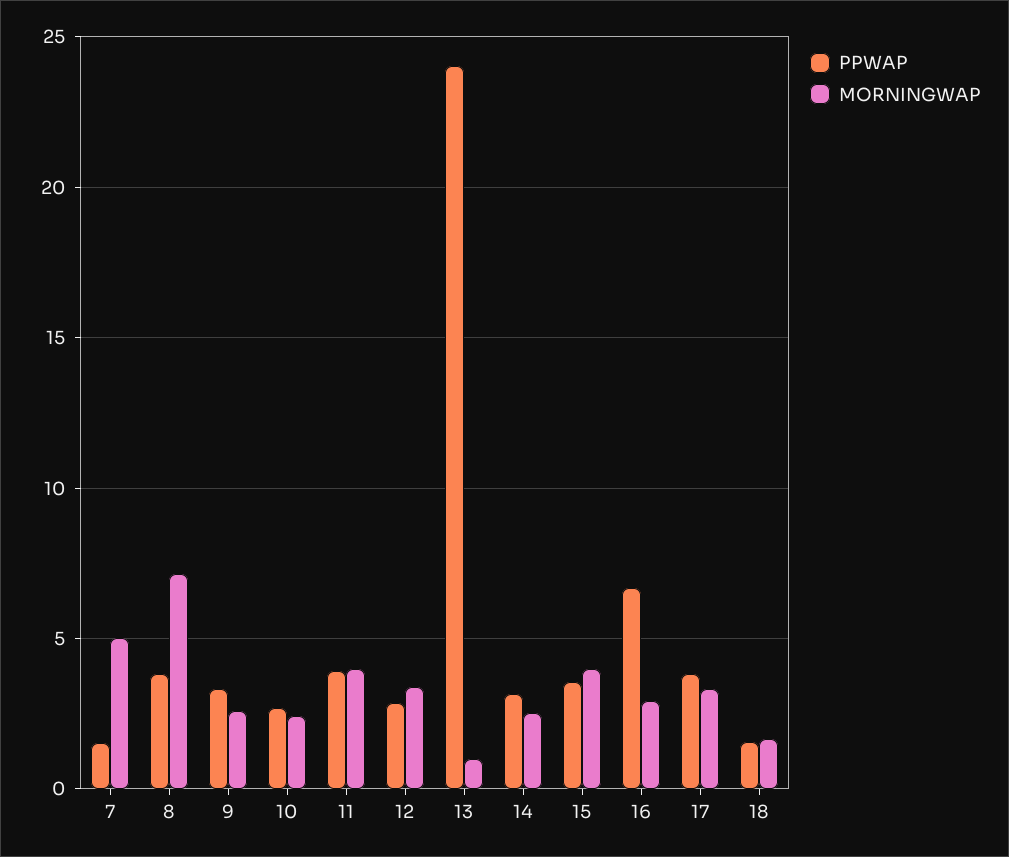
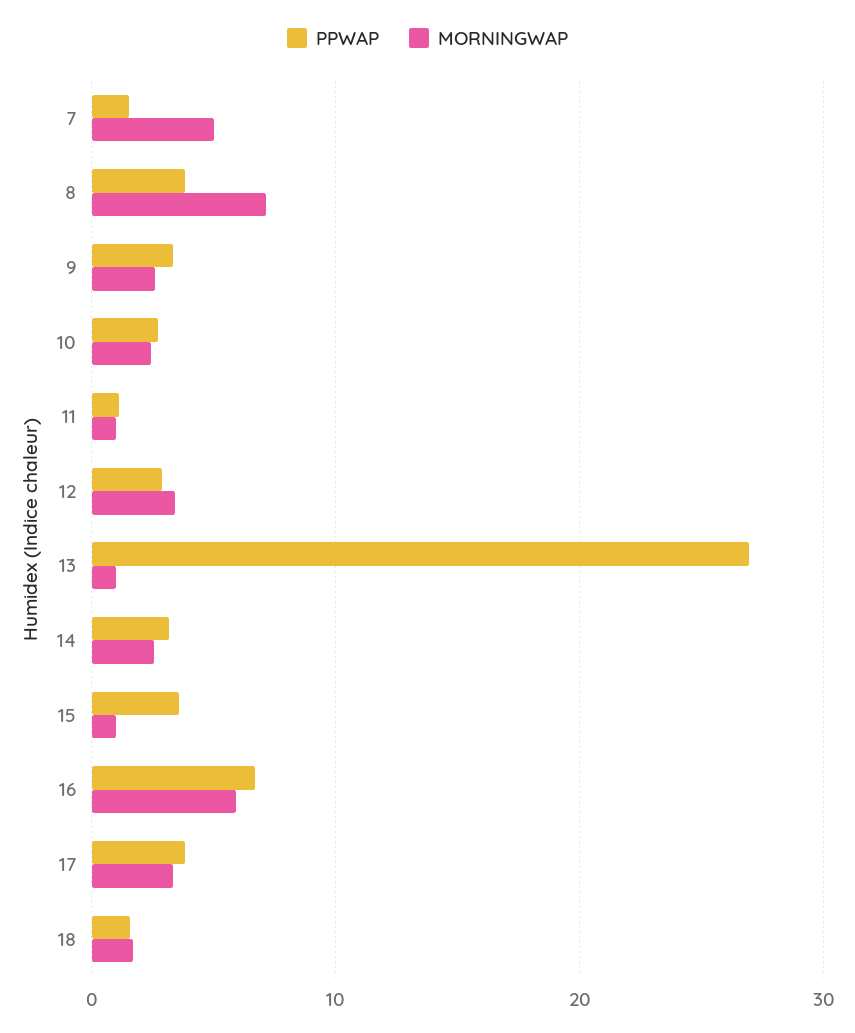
  {
    "PPWAP": {
      "7": 1.5,
      "8": 4,
      "9": 3.5,
      "10": 2.5,
-     "11": 4,
+     "11": 1,
      "12": 3,
-     "13": 24,
+     "13": 27,
      "14": 3,
      "15": 3.5,
      "16": 6.5,
      "17": 4,
      "18": 1.5
    },
    "MORNINGWAP": {
      "7": 5,
      "8": 7,
      "9": 2.5,
      "10": 2.5,
-     "11": 4,
+     "11": 1,
      "12": 3.5,
      "13": 1,
      "14": 2.5,
-     "15": 4,
+     "15": 1,
-     "16": 3,
+     "16": 6,
      "17": 3.5,
      "18": 1.5
    }
  }

